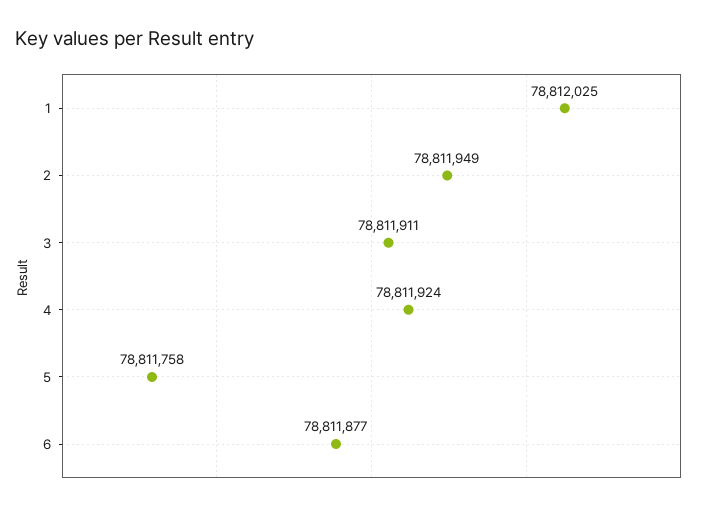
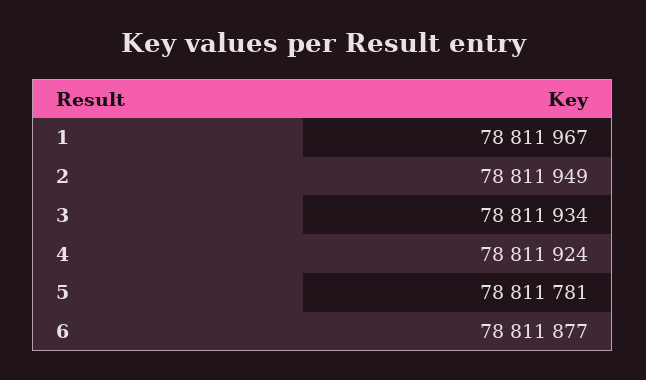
  {
-   "1": 78812025,
+   "1": 78811967,
    "2": 78811949,
-   "3": 78811911,
+   "3": 78811934,
    "4": 78811924,
-   "5": 78811758,
+   "5": 78811781,
    "6": 78811877
  }

